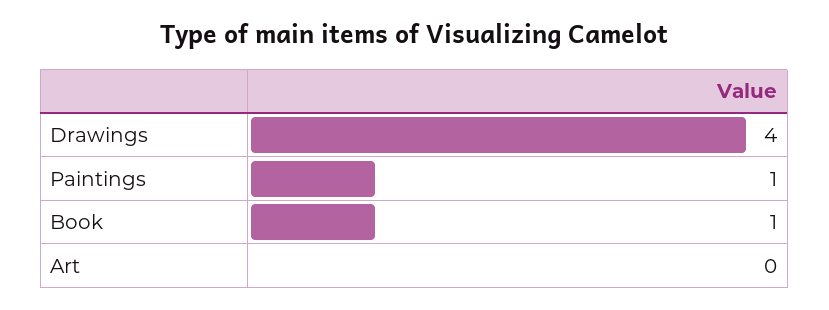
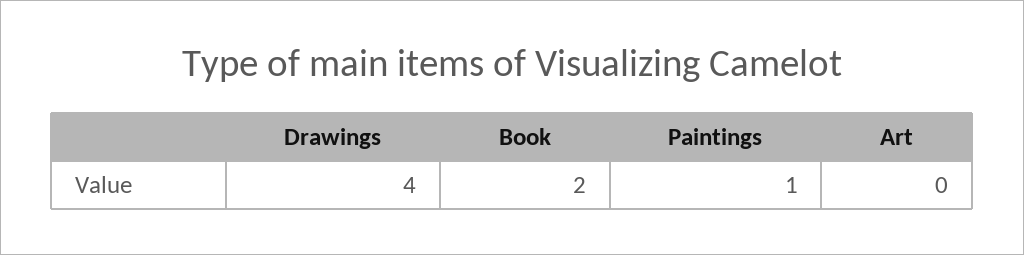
  {
    "Drawings": 4,
    "Paintings": 1,
-   "Book": 1,
+   "Book": 2,
    "Art": 0
  }

